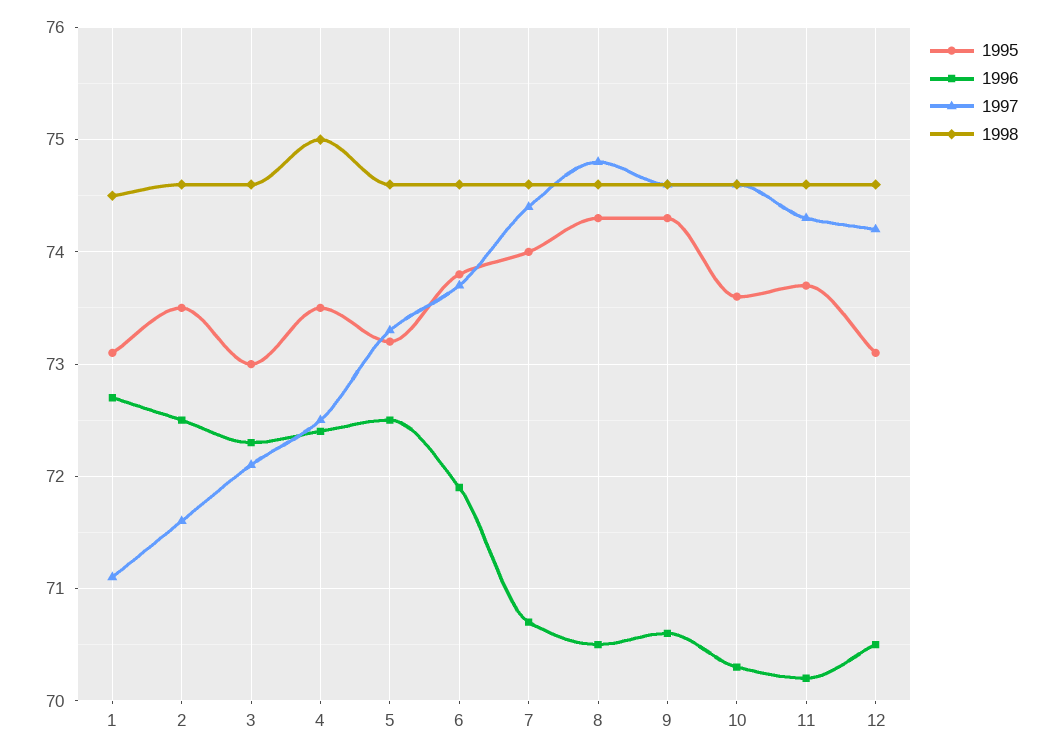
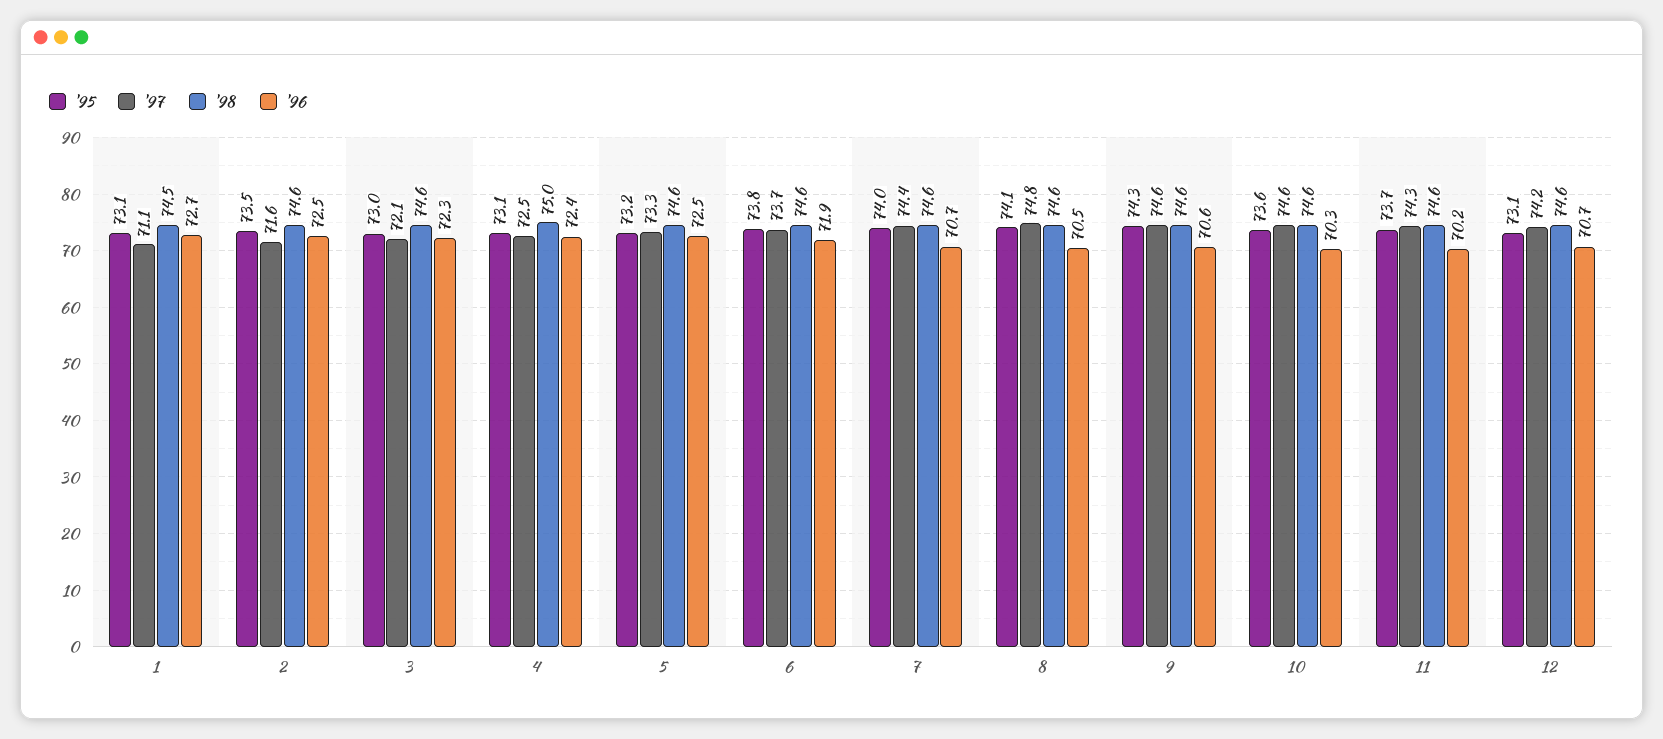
  {
    "1995": {
      "1": 73.1,
      "2": 73.5,
      "3": 73,
-     "4": 73.5,
+     "4": 73.1,
      "5": 73.2,
      "6": 73.8,
      "7": 74,
-     "8": 74.3,
+     "8": 74.1,
      "9": 74.3,
      "10": 73.6,
      "11": 73.7,
      "12": 73.1
    },
    "1996": {
      "1": 72.7,
      "2": 72.5,
      "3": 72.3,
      "4": 72.4,
      "5": 72.5,
      "6": 71.9,
      "7": 70.7,
      "8": 70.5,
      "9": 70.6,
      "10": 70.3,
      "11": 70.2,
-     "12": 70.5
+     "12": 70.7
    },
    "1997": {
      "1": 71.1,
      "2": 71.6,
      "3": 72.1,
      "4": 72.5,
      "5": 73.3,
      "6": 73.7,
      "7": 74.4,
      "8": 74.8,
      "9": 74.6,
      "10": 74.6,
      "11": 74.3,
      "12": 74.2
    },
    "1998": {
      "1": 74.5,
      "2": 74.6,
      "3": 74.6,
      "4": 75,
      "5": 74.6,
      "6": 74.6,
      "7": 74.6,
      "8": 74.6,
      "9": 74.6,
      "10": 74.6,
      "11": 74.6,
      "12": 74.6
    }
  }

